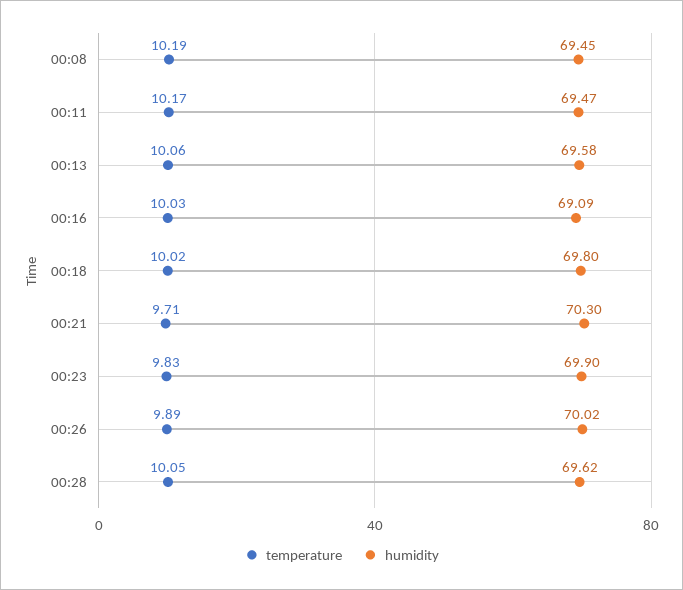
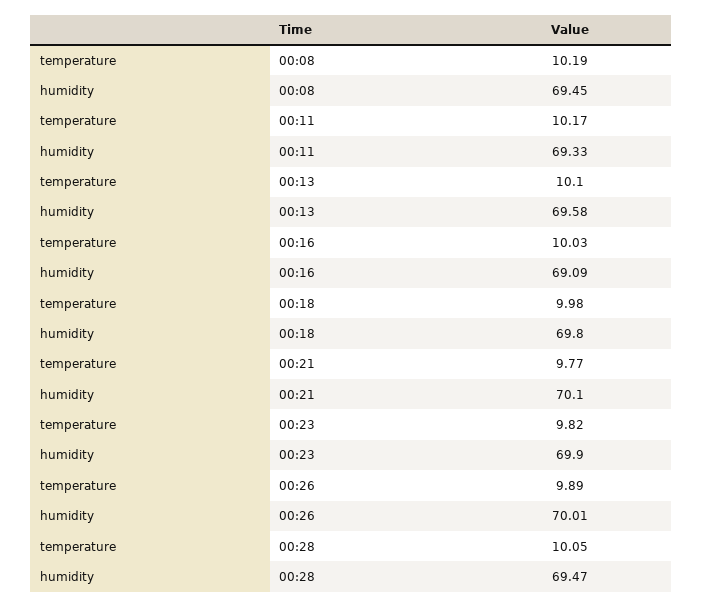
  {
    "temperature": {
      "00:08": 10.19,
      "00:11": 10.17,
-     "00:13": 10.06,
+     "00:13": 10.1,
      "00:16": 10.03,
-     "00:18": 10.02,
+     "00:18": 9.98,
-     "00:21": 9.71,
+     "00:21": 9.77,
-     "00:23": 9.83,
+     "00:23": 9.82,
      "00:26": 9.89,
      "00:28": 10.05
    },
    "humidity": {
      "00:08": 69.45,
-     "00:11": 69.47,
+     "00:11": 69.33,
      "00:13": 69.58,
      "00:16": 69.09,
      "00:18": 69.8,
-     "00:21": 70.3,
+     "00:21": 70.1,
      "00:23": 69.9,
-     "00:26": 70.02,
+     "00:26": 70.01,
-     "00:28": 69.62
+     "00:28": 69.47
    }
  }

